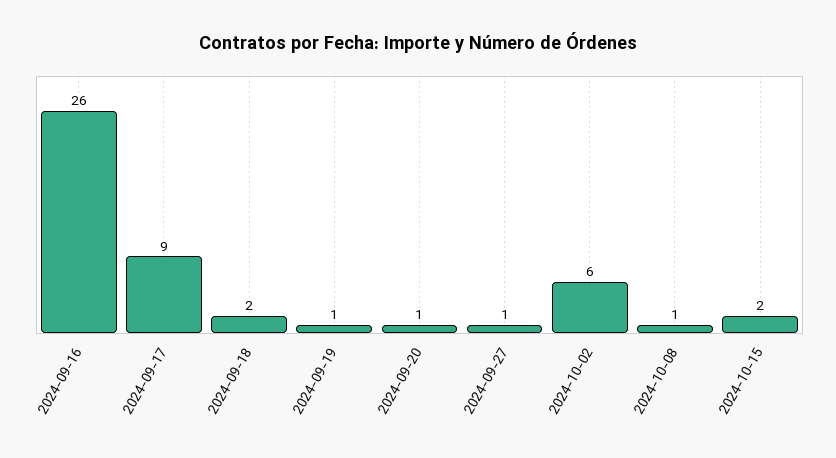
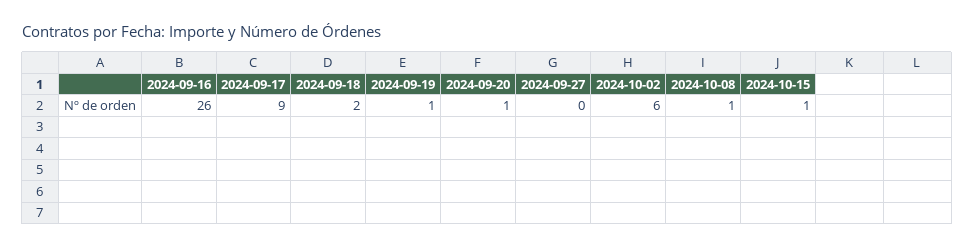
  {
    "2024-09-16": 26,
    "2024-09-17": 9,
    "2024-09-18": 2,
    "2024-09-19": 1,
    "2024-09-20": 1,
-   "2024-09-27": 1,
+   "2024-09-27": 0,
    "2024-10-02": 6,
    "2024-10-08": 1,
-   "2024-10-15": 2
+   "2024-10-15": 1
  }

